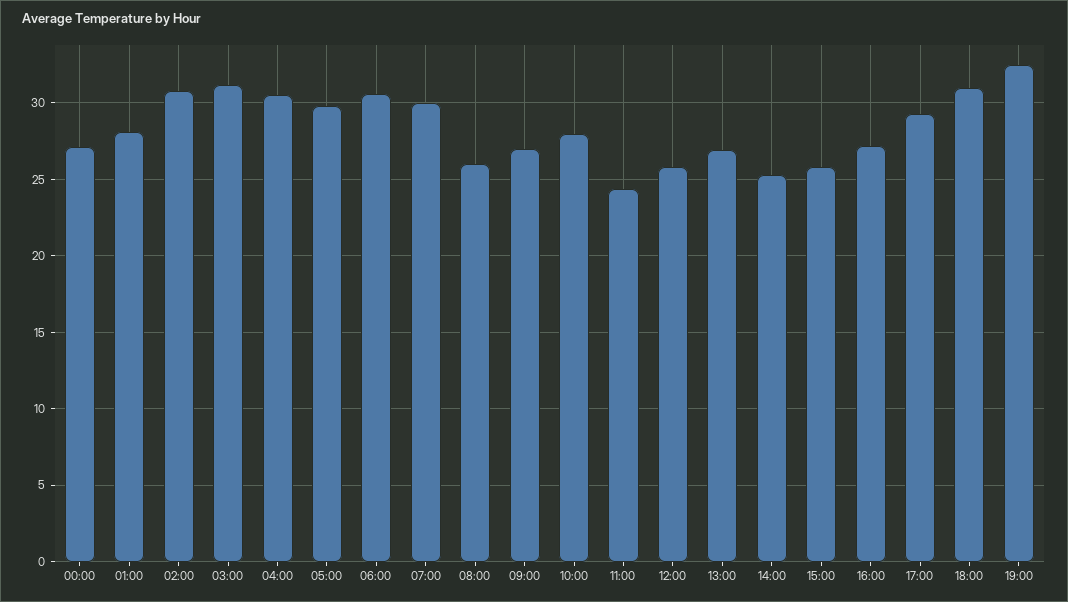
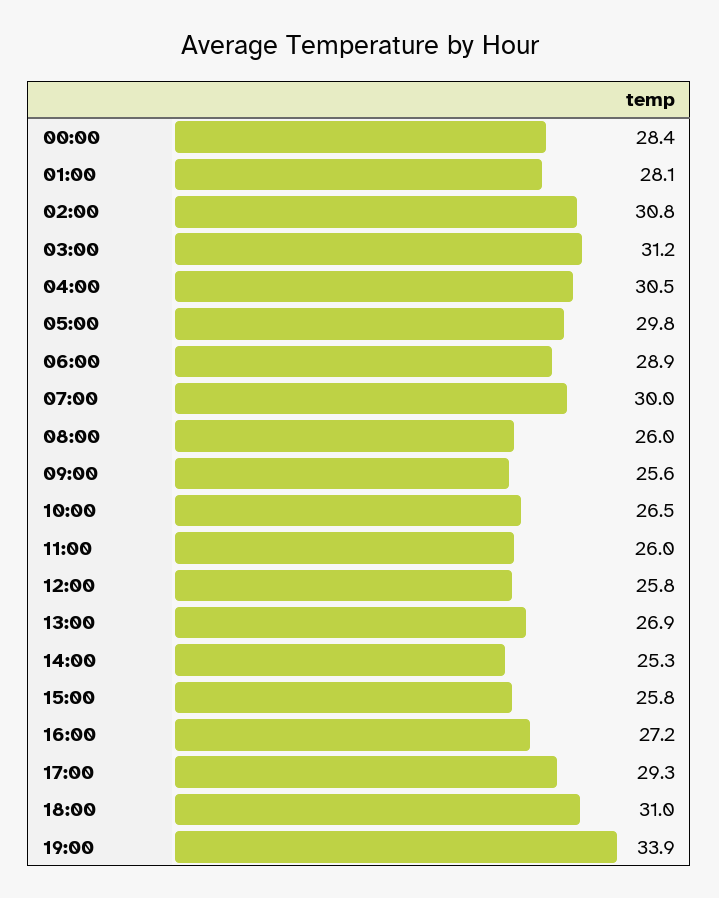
  {
-   "00:00": 27,
+   "00:00": 28.4,
    "01:00": 28.1,
    "02:00": 30.8,
    "03:00": 31.2,
    "04:00": 30.5,
    "05:00": 29.8,
-   "06:00": 30.5,
+   "06:00": 28.9,
    "07:00": 30,
    "08:00": 26,
-   "09:00": 27,
+   "09:00": 25.6,
-   "10:00": 28,
+   "10:00": 26.5,
-   "11:00": 24.5,
+   "11:00": 26,
    "12:00": 25.8,
    "13:00": 26.9,
    "14:00": 25.3,
    "15:00": 25.8,
    "16:00": 27.2,
    "17:00": 29.3,
    "18:00": 31,
-   "19:00": 32.5
+   "19:00": 33.9
  }

